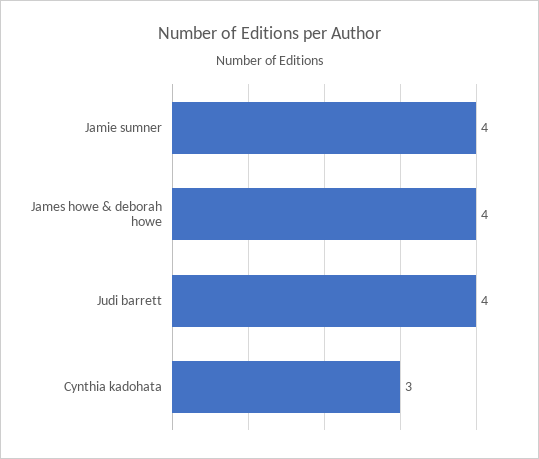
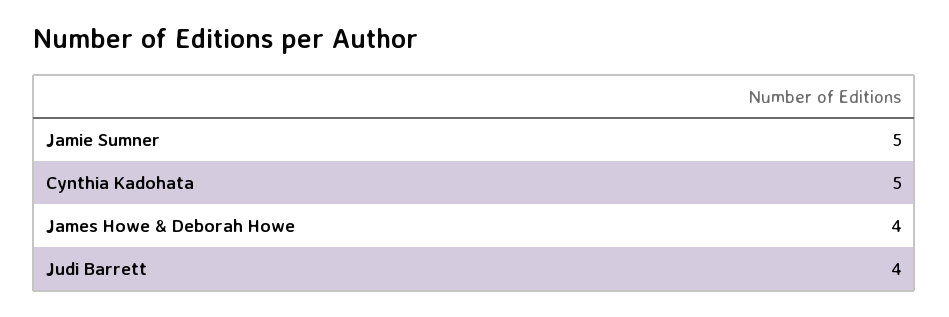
  {
-   "Jamie sumner": 4,
+   "Jamie sumner": 5,
    "James howe & deborah howe": 4,
    "Judi barrett": 4,
-   "Cynthia kadohata": 3
+   "Cynthia kadohata": 5
  }

